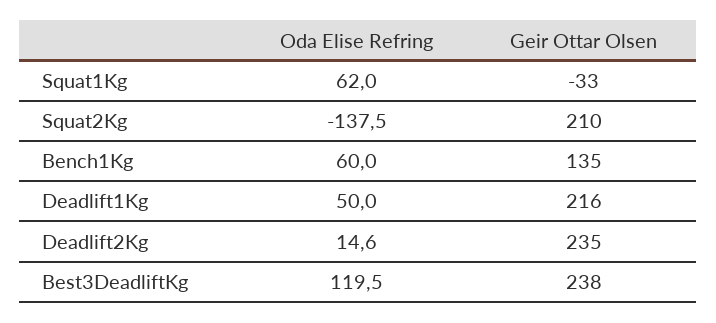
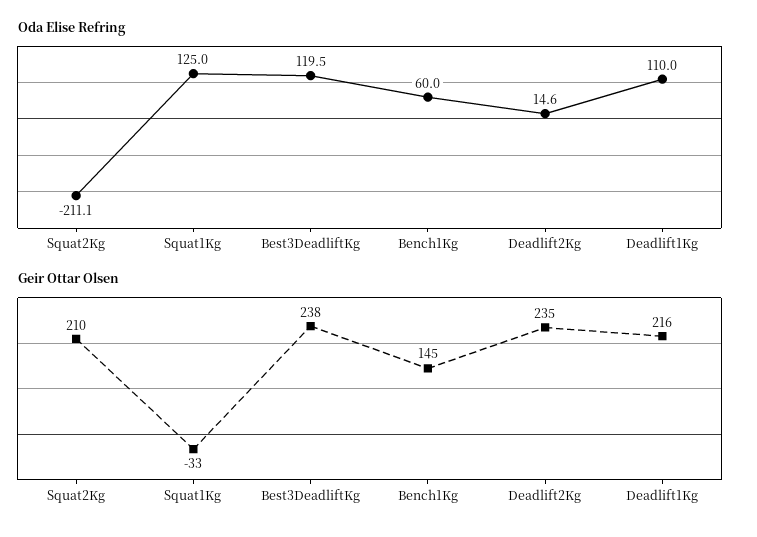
  {
    "Oda Elise Refring": {
-     "Squat1Kg": 62,
+     "Squat1Kg": 125,
-     "Squat2Kg": -137.5,
+     "Squat2Kg": -211.1,
      "Bench1Kg": 60,
-     "Deadlift1Kg": 50,
+     "Deadlift1Kg": 110,
      "Deadlift2Kg": 14.6,
      "Best3DeadliftKg": 119.5
    },
    "Geir Ottar Olsen": {
      "Squat1Kg": -33,
      "Squat2Kg": 210,
-     "Bench1Kg": 135,
+     "Bench1Kg": 145,
      "Deadlift1Kg": 216,
      "Deadlift2Kg": 235,
      "Best3DeadliftKg": 238
    }
  }

